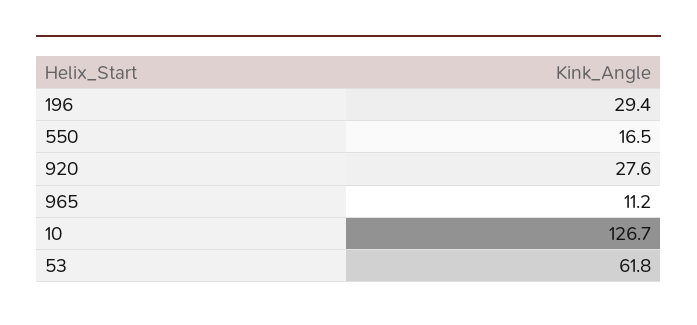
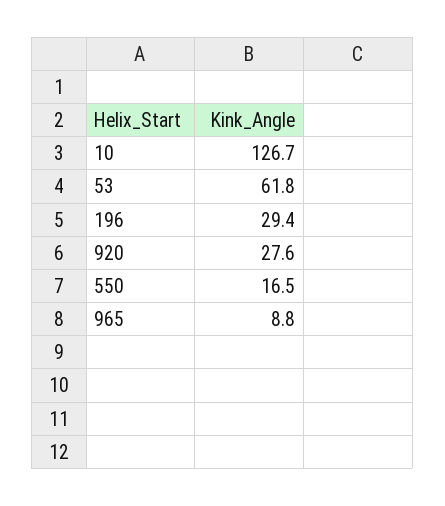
  {
    "196": 29.4,
    "550": 16.5,
    "920": 27.6,
-   "965": 11.2,
+   "965": 8.8,
    "10": 126.7,
    "53": 61.8
  }

